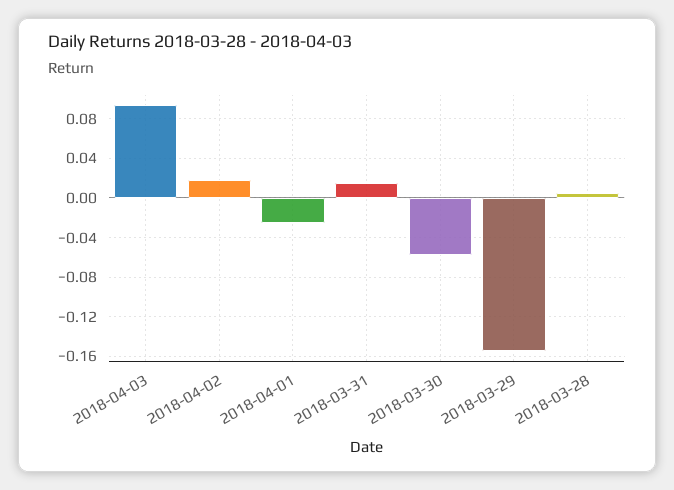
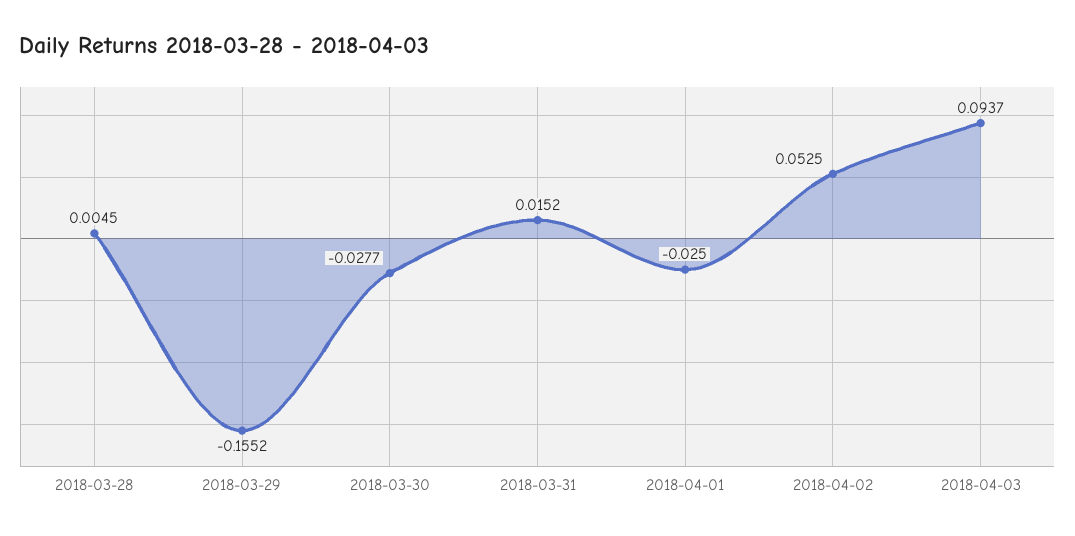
  {
    "2018-04-03": 0.0937,
-   "2018-04-02": 0.02,
+   "2018-04-02": 0.0525,
    "2018-04-01": -0.025,
    "2018-03-31": 0.0152,
-   "2018-03-30": -0.06,
+   "2018-03-30": -0.0277,
    "2018-03-29": -0.1552,
    "2018-03-28": 0.0045
  }

